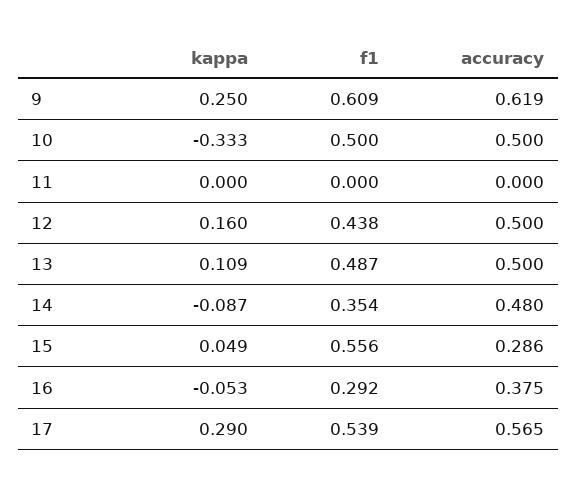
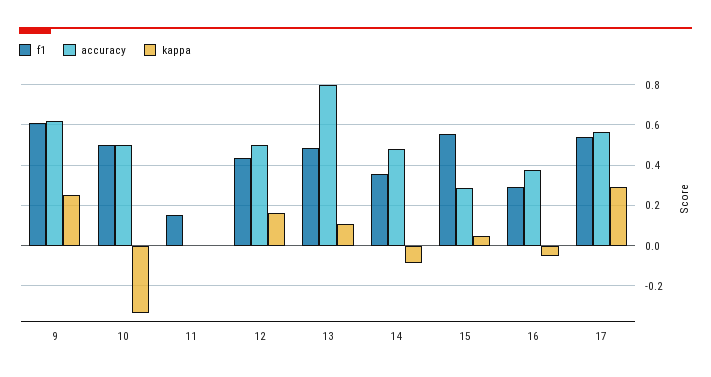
  {
    "kappa": {
      "9": 0.25,
      "10": -0.333,
      "11": 0,
      "12": 0.16,
      "13": 0.109,
      "14": -0.087,
      "15": 0.049,
      "16": -0.053,
      "17": 0.29
    },
    "f1": {
      "9": 0.609,
      "10": 0.5,
-     "11": 0,
+     "11": 0.15,
      "12": 0.438,
      "13": 0.487,
      "14": 0.354,
      "15": 0.556,
      "16": 0.292,
      "17": 0.539
    },
    "accuracy": {
      "9": 0.619,
      "10": 0.5,
      "11": 0,
      "12": 0.5,
-     "13": 0.5,
+     "13": 0.8,
      "14": 0.48,
      "15": 0.286,
      "16": 0.375,
      "17": 0.565
    }
  }

